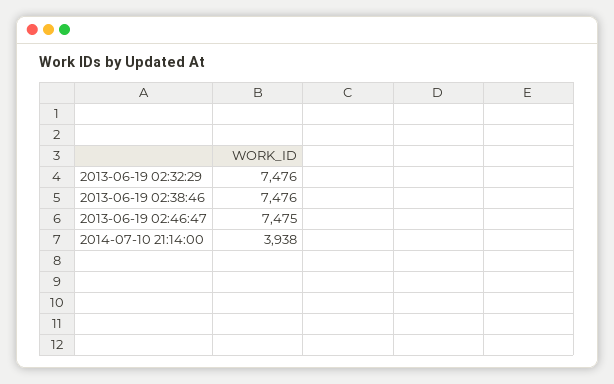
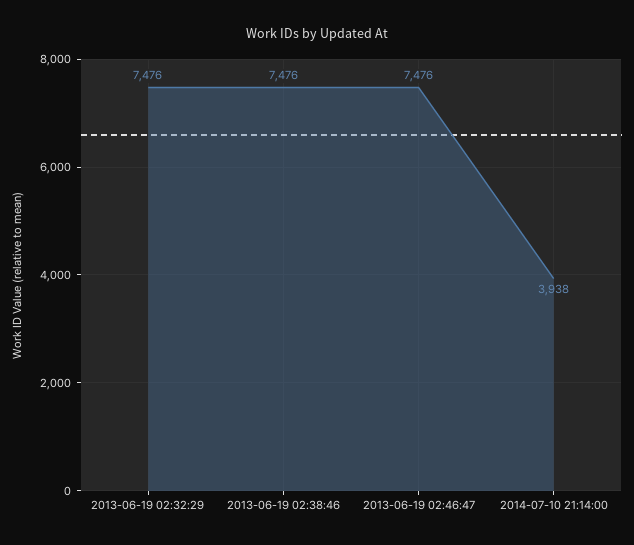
  {
    "2013-06-19 02:32:29": 7476,
    "2013-06-19 02:38:46": 7476,
-   "2013-06-19 02:46:47": 7475,
+   "2013-06-19 02:46:47": 7476,
    "2014-07-10 21:14:00": 3938
  }

